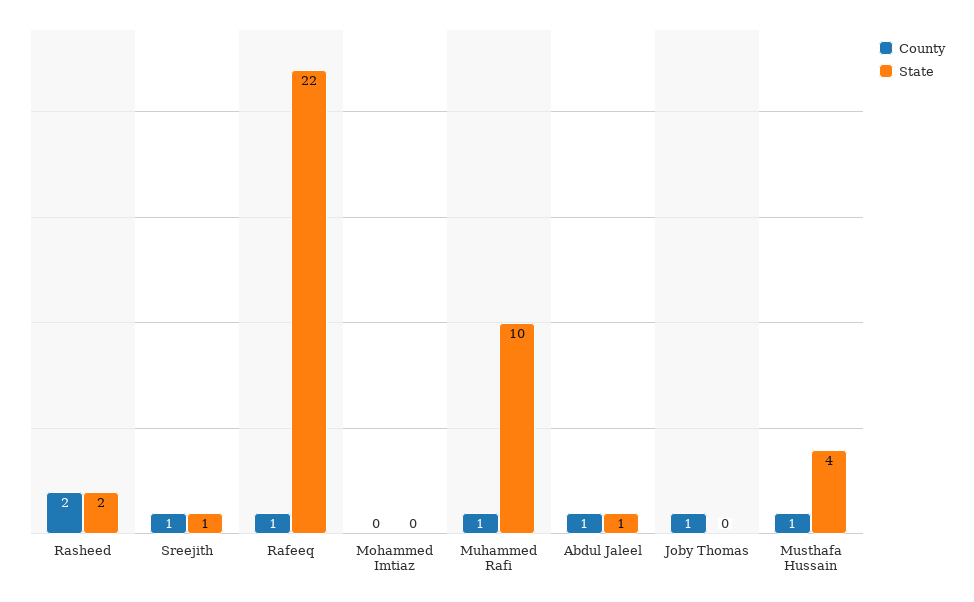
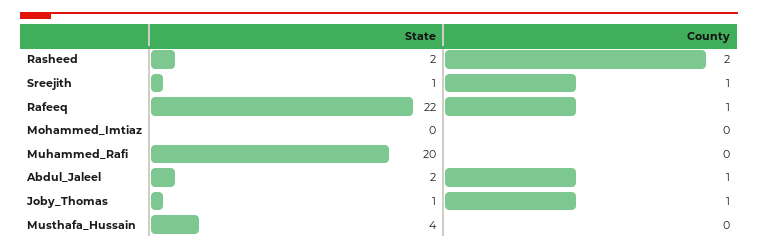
  {
    "County": {
      "Rasheed": 2,
      "Sreejith": 1,
      "Rafeeq": 1,
      "Mohammed Imtiaz": 0,
-     "Muhammed Rafi": 1,
+     "Muhammed Rafi": 0,
      "Abdul Jaleel": 1,
      "Joby Thomas": 1,
-     "Musthafa Hussain": 1
+     "Musthafa Hussain": 0
    },
    "State": {
      "Rasheed": 2,
      "Sreejith": 1,
      "Rafeeq": 22,
      "Mohammed Imtiaz": 0,
-     "Muhammed Rafi": 10,
+     "Muhammed Rafi": 20,
-     "Abdul Jaleel": 1,
+     "Abdul Jaleel": 2,
-     "Joby Thomas": 0,
+     "Joby Thomas": 1,
      "Musthafa Hussain": 4
    }
  }

